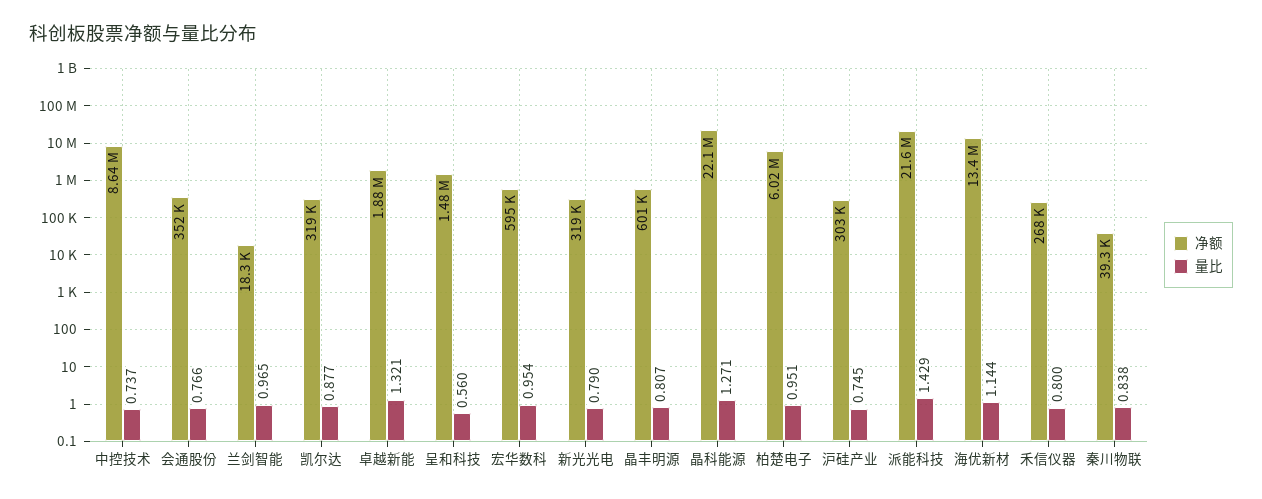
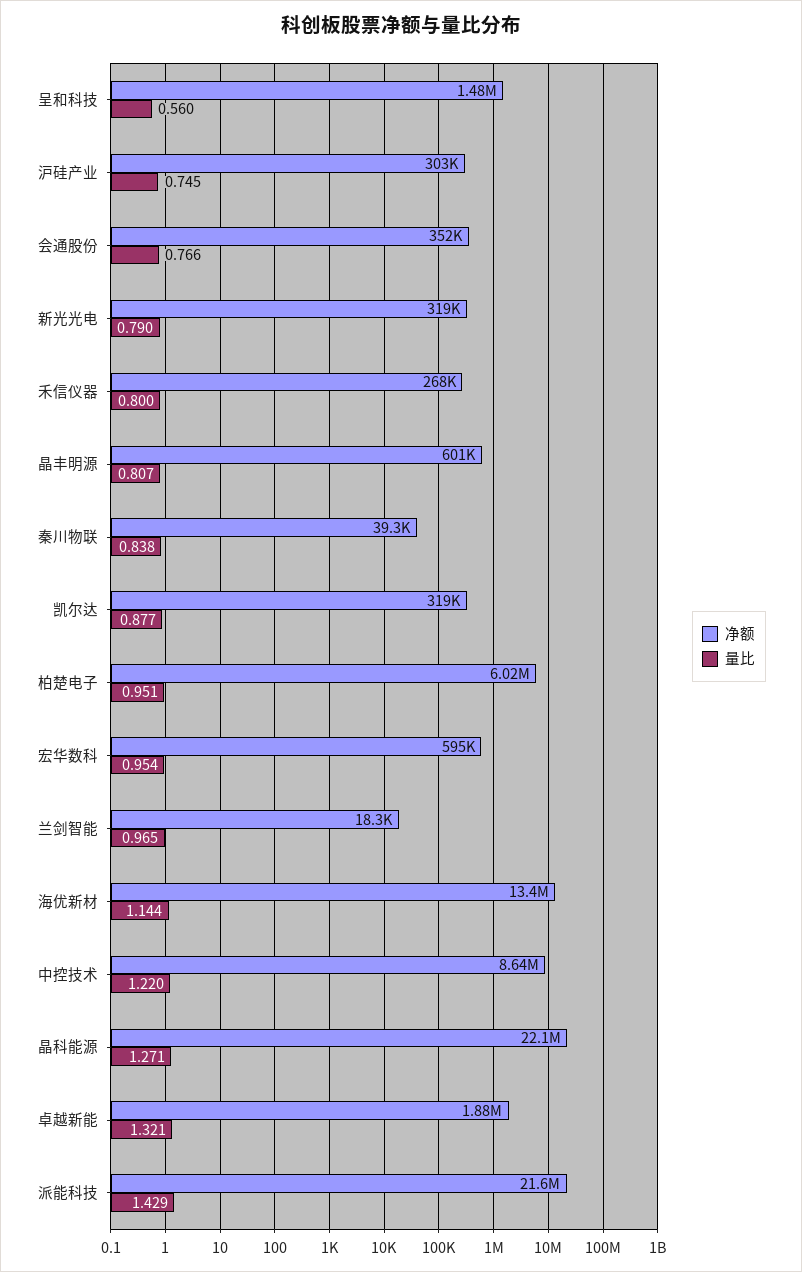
  {
    "净额": {
      "中控技术": 8640000,
      "会通股份": 352000,
      "兰剑智能": 18300,
      "凯尔达": 319000,
      "卓越新能": 1880000,
      "呈和科技": 1480000,
      "宏华数科": 595000,
      "新光光电": 319000,
      "晶丰明源": 601000,
      "晶科能源": 22100000,
      "柏楚电子": 6020000,
      "沪硅产业": 303000,
      "派能科技": 21600000,
      "海优新材": 13400000,
      "禾信仪器": 268000,
      "秦川物联": 39300
    },
    "量比": {
-     "中控技术": 0.737,
+     "中控技术": 1.22,
      "会通股份": 0.766,
      "兰剑智能": 0.965,
      "凯尔达": 0.877,
      "卓越新能": 1.321,
      "呈和科技": 0.56,
      "宏华数科": 0.954,
      "新光光电": 0.79,
      "晶丰明源": 0.807,
      "晶科能源": 1.271,
      "柏楚电子": 0.951,
      "沪硅产业": 0.745,
      "派能科技": 1.429,
      "海优新材": 1.144,
      "禾信仪器": 0.8,
      "秦川物联": 0.838
    }
  }

